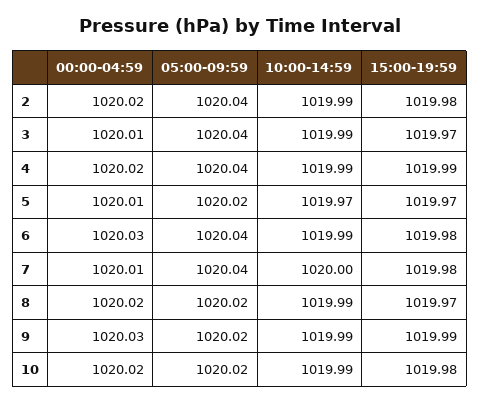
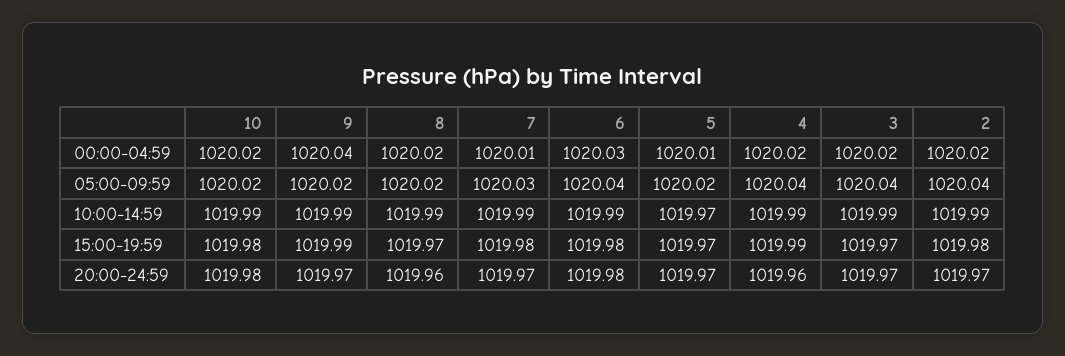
  {
    "00:00-04:59": {
      "2": 1020.02,
-     "3": 1020.01,
+     "3": 1020.02,
      "4": 1020.02,
      "5": 1020.01,
      "6": 1020.03,
      "7": 1020.01,
      "8": 1020.02,
-     "9": 1020.03,
+     "9": 1020.04,
      "10": 1020.02
    },
    "05:00-09:59": {
      "2": 1020.04,
      "3": 1020.04,
      "4": 1020.04,
      "5": 1020.02,
      "6": 1020.04,
-     "7": 1020.04,
+     "7": 1020.03,
      "8": 1020.02,
      "9": 1020.02,
      "10": 1020.02
    },
    "10:00-14:59": {
      "2": 1019.99,
      "3": 1019.99,
      "4": 1019.99,
      "5": 1019.97,
      "6": 1019.99,
-     "7": 1020,
+     "7": 1019.99,
      "8": 1019.99,
      "9": 1019.99,
      "10": 1019.99
    },
    "15:00-19:59": {
      "2": 1019.98,
      "3": 1019.97,
      "4": 1019.99,
      "5": 1019.97,
      "6": 1019.98,
      "7": 1019.98,
      "8": 1019.97,
      "9": 1019.99,
      "10": 1019.98
-   }
+   },
+   "20:00-24:59": {
+     "10": 1019.98,
+     "9": 1019.97,
+     "8": 1019.96,
+     "7": 1019.97,
+     "6": 1019.98,
+     "5": 1019.97,
+     "4": 1019.96,
+     "3": 1019.97,
+     "2": 1019.97
+   }
  }

